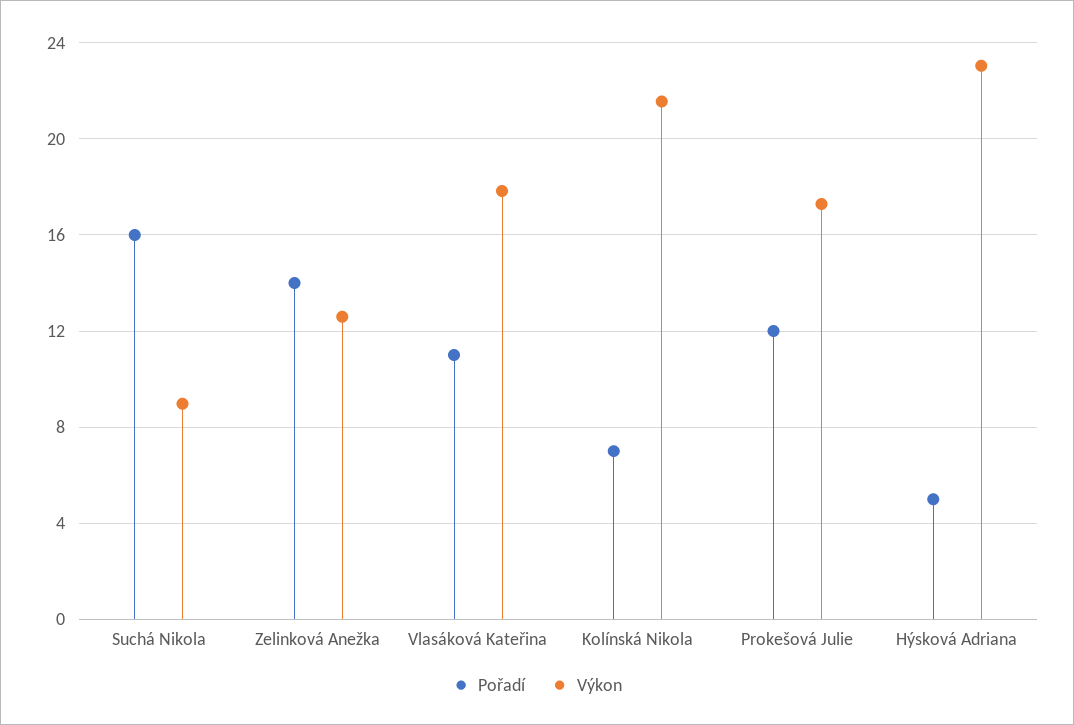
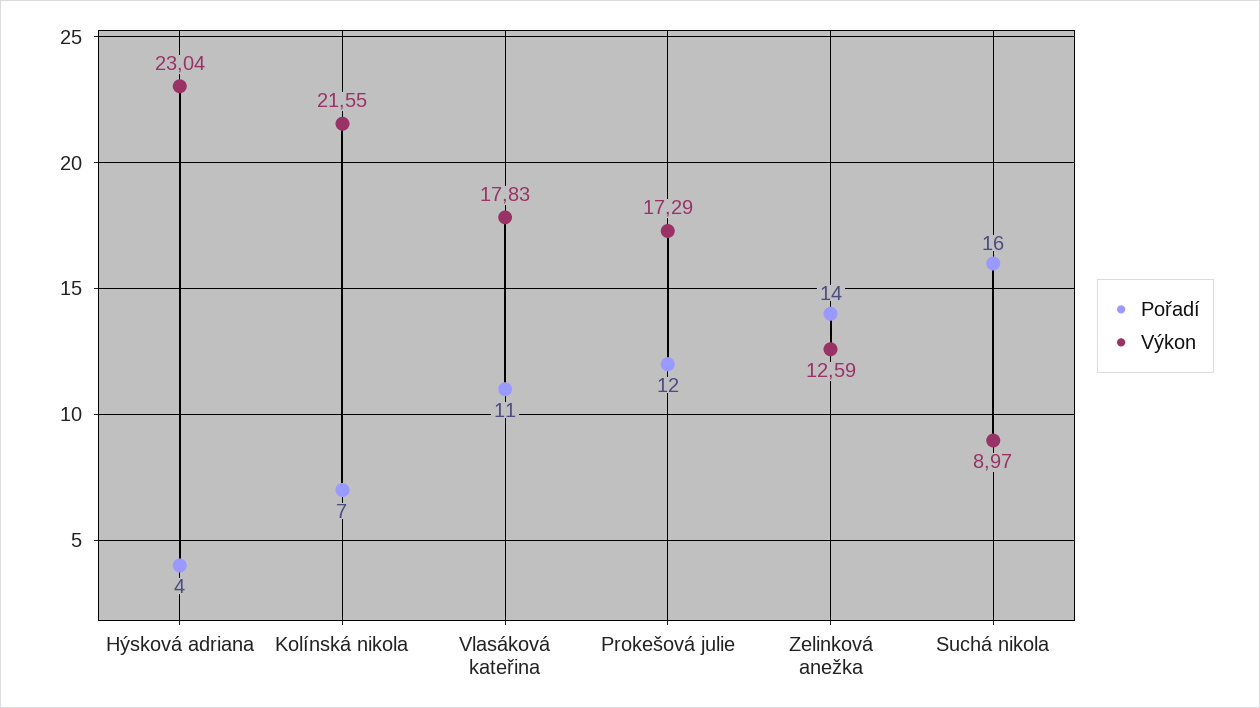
  {
    "Pořadí": {
      "Suchá Nikola": 16,
      "Zelinková Anežka": 14,
      "Vlasáková Kateřina": 11,
      "Kolínská Nikola": 7,
      "Prokešová Julie": 12,
-     "Hýsková Adriana": 5
+     "Hýsková Adriana": 4
    },
    "Výkon": {
      "Suchá Nikola": 8.97,
      "Zelinková Anežka": 12.59,
      "Vlasáková Kateřina": 17.83,
      "Kolínská Nikola": 21.55,
      "Prokešová Julie": 17.29,
      "Hýsková Adriana": 23.04
    }
  }

